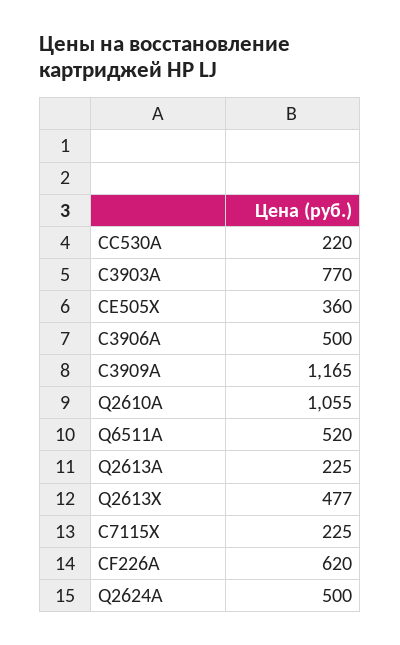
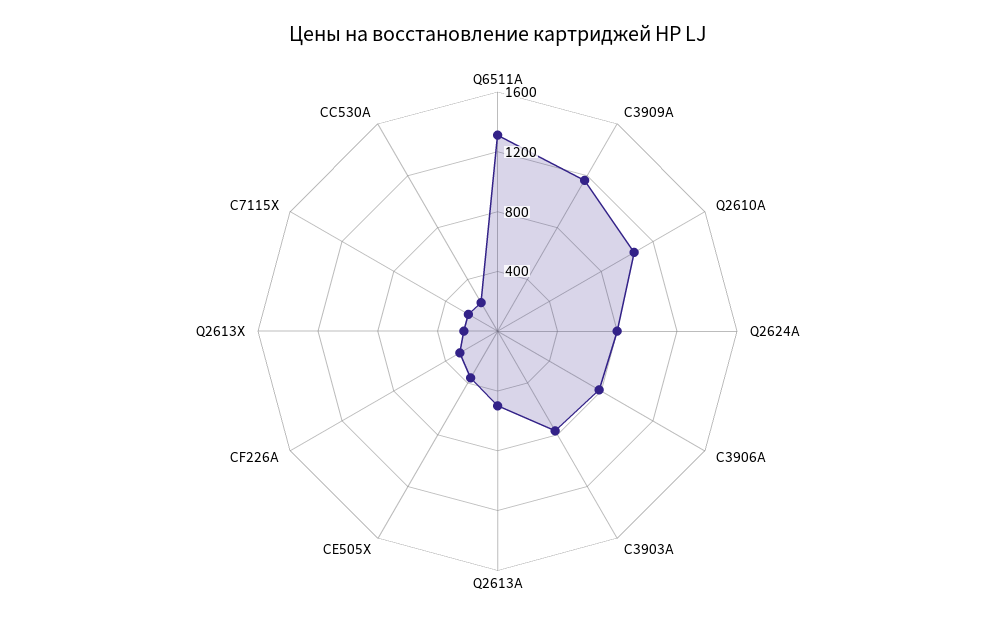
  {
    "CC530A": 220,
    "C3903A": 770,
    "CE505X": 360,
-   "C3906A": 500,
+   "C3906A": 800,
    "C3909A": 1165,
    "Q2610A": 1055,
-   "Q6511A": 520,
+   "Q6511A": 1300,
-   "Q2613A": 225,
+   "Q2613A": 500,
-   "Q2613X": 477,
+   "Q2613X": 200,
    "C7115X": 225,
-   "CF226A": 620,
+   "CF226A": 300,
-   "Q2624A": 500
+   "Q2624A": 800
  }

